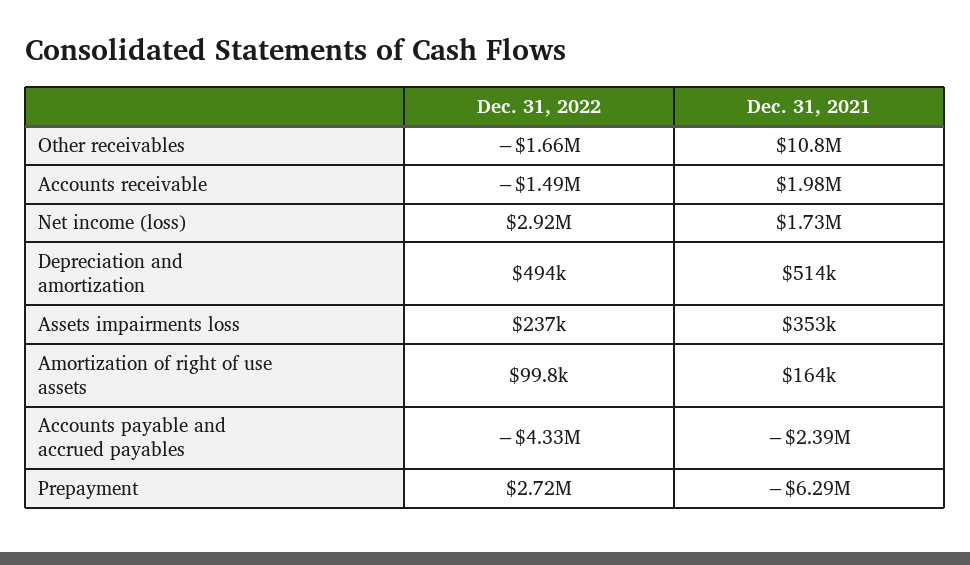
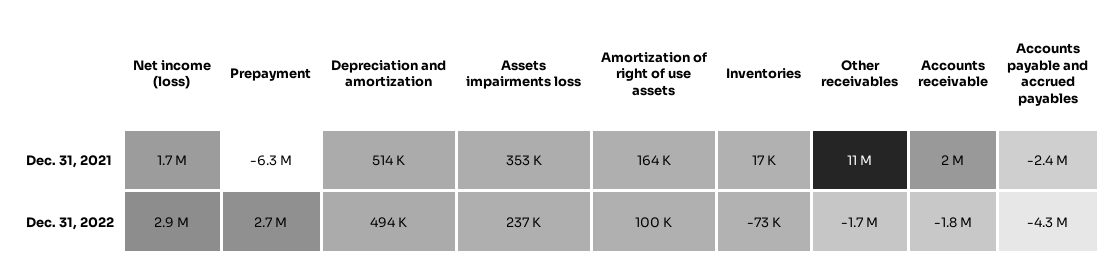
  {
    "Dec. 31, 2022": {
      "Other receivables": -1660000,
-     "Accounts receivable": -1490000,
+     "Accounts receivable": -1800000,
      "Net income (loss)": 2920000,
      "Depreciation and amortization": 494000,
      "Assets impairments loss": 237000,
      "Amortization of right of use assets": 99800,
      "Accounts payable and accrued payables": -4330000,
-     "Prepayment": 2720000
+     "Prepayment": 2720000,
+     "Inventories": -73000
    },
    "Dec. 31, 2021": {
      "Other receivables": 10800000,
      "Accounts receivable": 1980000,
      "Net income (loss)": 1730000,
      "Depreciation and amortization": 514000,
      "Assets impairments loss": 353000,
      "Amortization of right of use assets": 164000,
      "Accounts payable and accrued payables": -2390000,
-     "Prepayment": -6290000
+     "Prepayment": -6290000,
+     "Inventories": 17000
    }
  }

